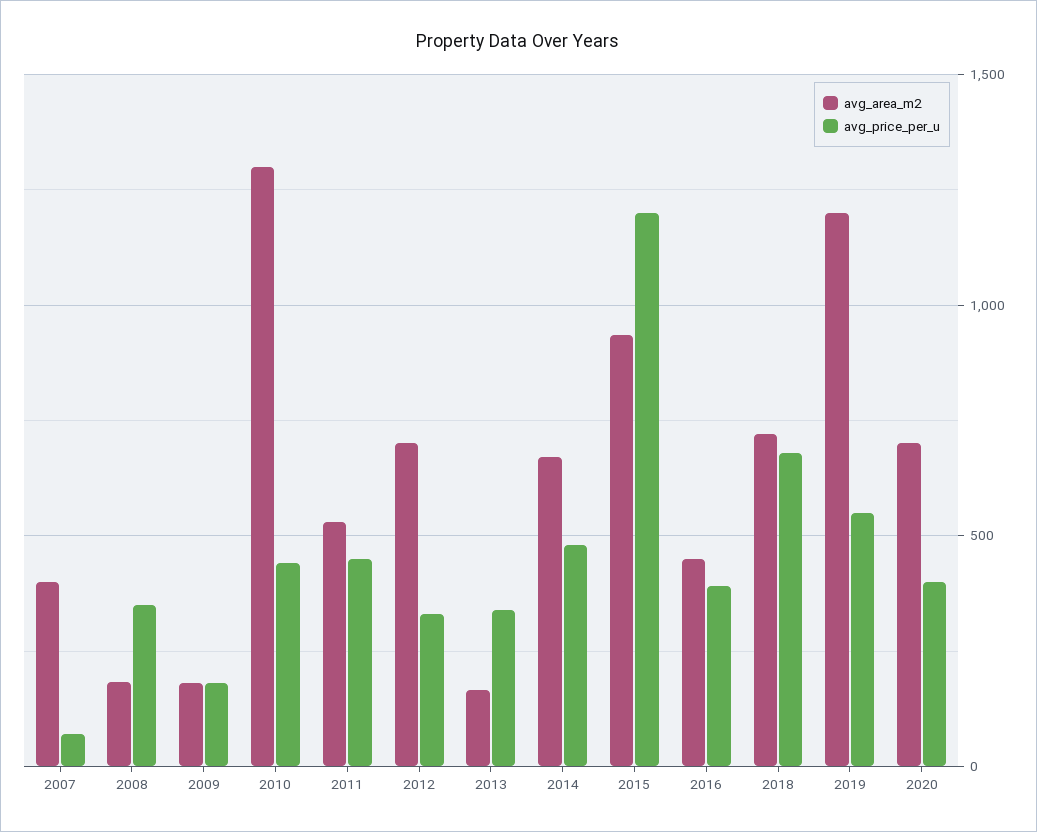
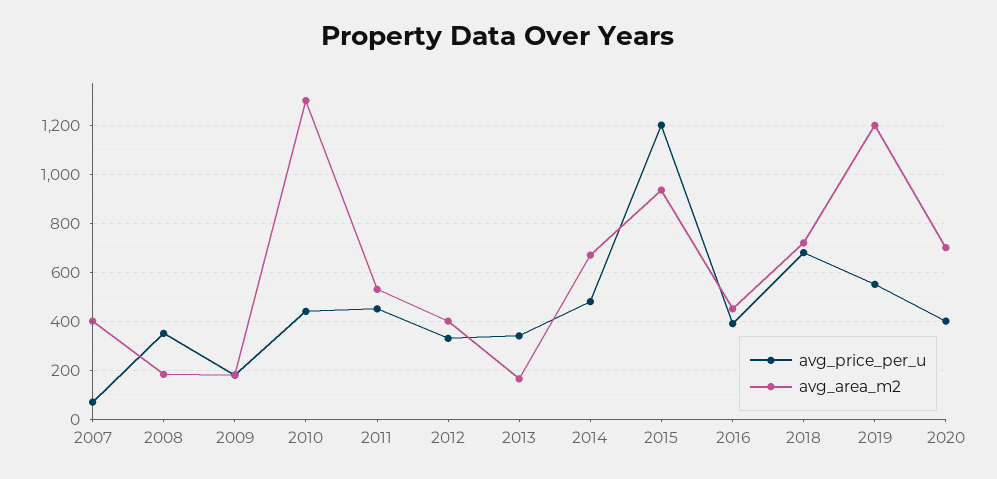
  {
    "avg_area_m2": {
      "2007": 400,
      "2008": 175,
      "2009": 175,
      "2010": 1300,
      "2011": 525,
-     "2012": 700,
+     "2012": 400,
      "2013": 175,
      "2014": 675,
      "2015": 925,
      "2016": 450,
      "2018": 725,
      "2019": 1200,
      "2020": 700
    },
    "avg_price_per_u": {
      "2007": 75,
      "2008": 350,
      "2009": 175,
      "2010": 450,
      "2011": 450,
      "2012": 325,
      "2013": 350,
      "2014": 475,
      "2015": 1200,
      "2016": 400,
      "2018": 675,
      "2019": 550,
      "2020": 400
    }
  }

